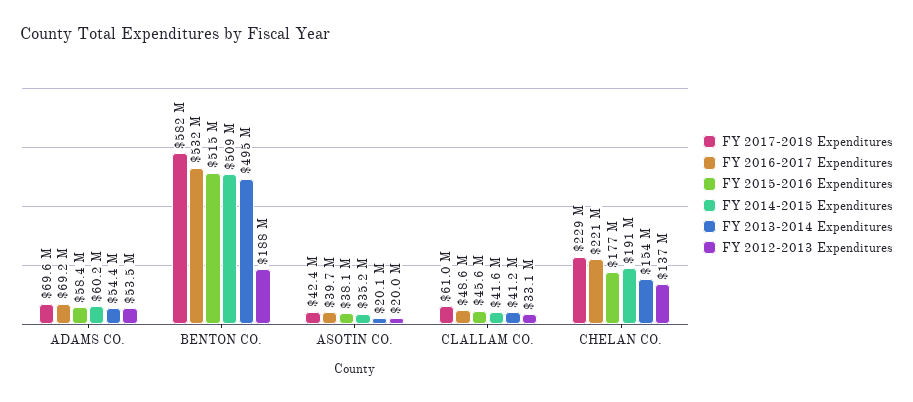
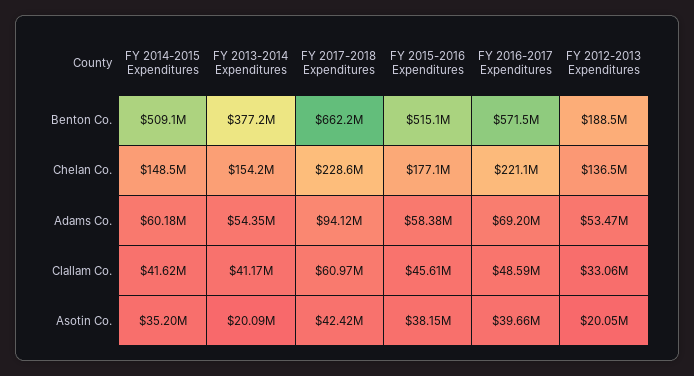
  {
    "FY 2017-2018 Expenditures": {
-     "ADAMS CO.": 69600000,
+     "ADAMS CO.": 94120000,
-     "BENTON CO.": 582000000,
+     "BENTON CO.": 662200000,
      "ASOTIN CO.": 42420000,
      "CLALLAM CO.": 60970000,
      "CHELAN CO.": 228600000
    },
    "FY 2016-2017 Expenditures": {
      "ADAMS CO.": 69200000,
-     "BENTON CO.": 532000000,
+     "BENTON CO.": 571500000,
      "ASOTIN CO.": 39660000,
      "CLALLAM CO.": 48590000,
      "CHELAN CO.": 221100000
    },
    "FY 2015-2016 Expenditures": {
      "ADAMS CO.": 58380000,
      "BENTON CO.": 515100000,
      "ASOTIN CO.": 38150000,
      "CLALLAM CO.": 45610000,
      "CHELAN CO.": 177100000
    },
    "FY 2014-2015 Expenditures": {
      "ADAMS CO.": 60180000,
      "BENTON CO.": 509100000,
      "ASOTIN CO.": 35200000,
      "CLALLAM CO.": 41620000,
-     "CHELAN CO.": 191000000
+     "CHELAN CO.": 148500000
    },
    "FY 2013-2014 Expenditures": {
      "ADAMS CO.": 54350000,
-     "BENTON CO.": 495000000,
+     "BENTON CO.": 377200000,
      "ASOTIN CO.": 20090000,
      "CLALLAM CO.": 41170000,
      "CHELAN CO.": 154200000
    },
    "FY 2012-2013 Expenditures": {
      "ADAMS CO.": 53470000,
      "BENTON CO.": 188500000,
      "ASOTIN CO.": 20050000,
      "CLALLAM CO.": 33060000,
      "CHELAN CO.": 136500000
    }
  }

